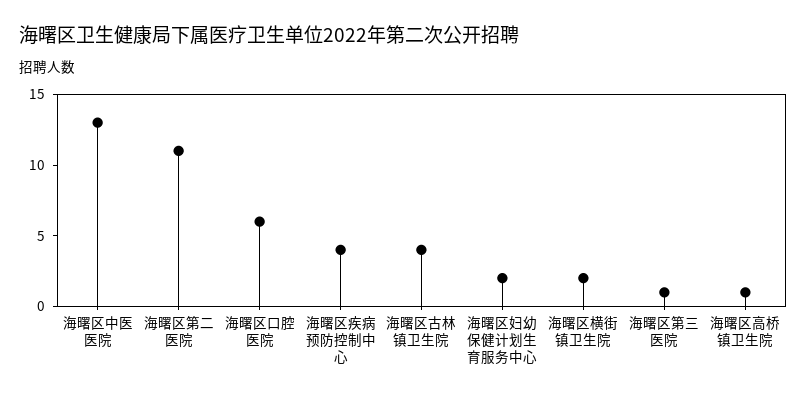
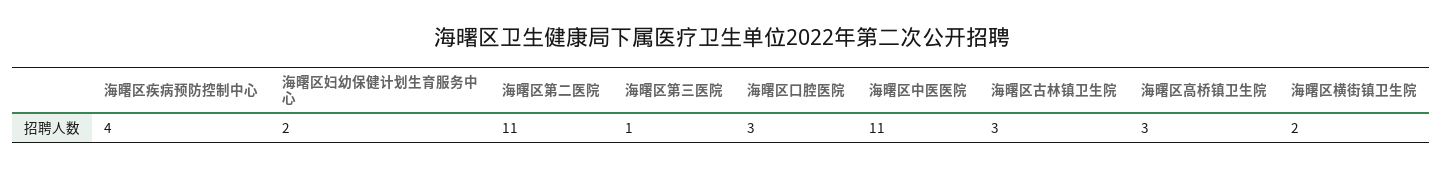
  {
-   "海曙区中医医院": 13,
+   "海曙区中医医院": 11,
    "海曙区第二医院": 11,
-   "海曙区口腔医院": 6,
+   "海曙区口腔医院": 3,
    "海曙区疾病预防控制中心": 4,
-   "海曙区古林镇卫生院": 4,
+   "海曙区古林镇卫生院": 3,
    "海曙区妇幼保健计划生育服务中心": 2,
    "海曙区横街镇卫生院": 2,
    "海曙区第三医院": 1,
-   "海曙区高桥镇卫生院": 1
+   "海曙区高桥镇卫生院": 3
  }

